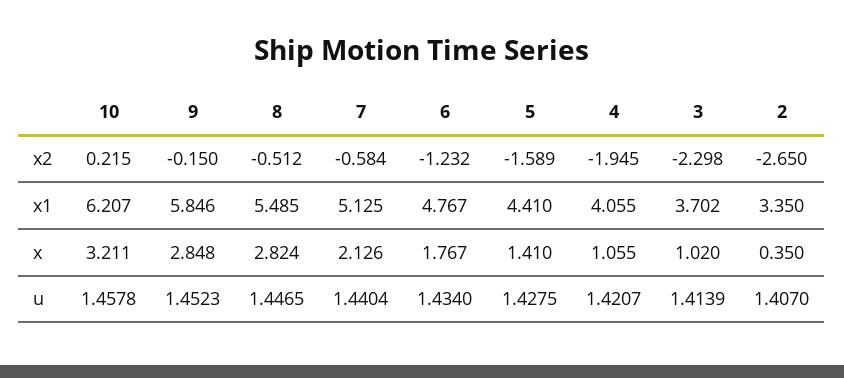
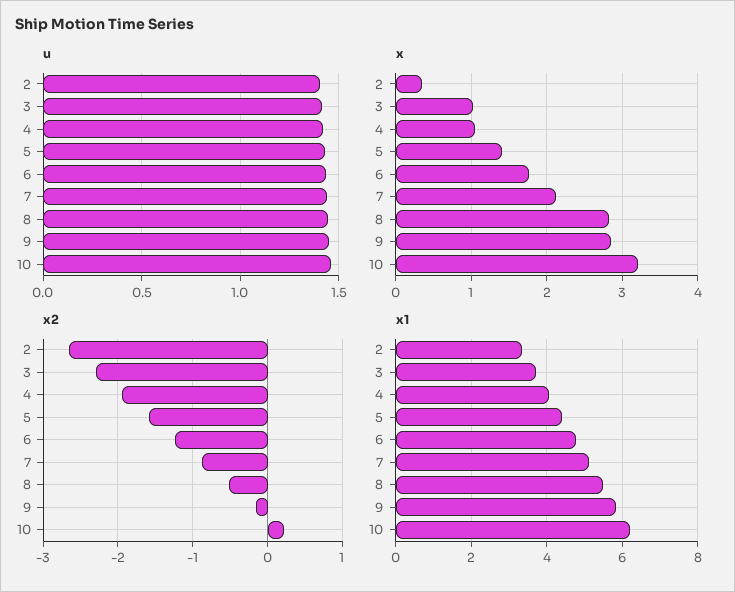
  {
    "x2": {
      "10": 0.215,
      "9": -0.15,
      "8": -0.512,
-     "7": -0.584,
+     "7": -0.9,
      "6": -1.232,
      "5": -1.589,
      "4": -1.945,
      "3": -2.298,
      "2": -2.65
    },
    "x1": {
      "10": 6.207,
      "9": 5.846,
      "8": 5.485,
      "7": 5.125,
      "6": 4.767,
      "5": 4.41,
      "4": 4.055,
      "3": 3.702,
      "2": 3.35
    },
    "x": {
      "10": 3.211,
      "9": 2.848,
      "8": 2.824,
      "7": 2.126,
      "6": 1.767,
      "5": 1.41,
      "4": 1.055,
      "3": 1.02,
      "2": 0.35
    },
    "u": {
      "10": 1.4578,
      "9": 1.4523,
      "8": 1.4465,
      "7": 1.4404,
      "6": 1.434,
      "5": 1.4275,
      "4": 1.4207,
      "3": 1.4139,
      "2": 1.407
    }
  }

